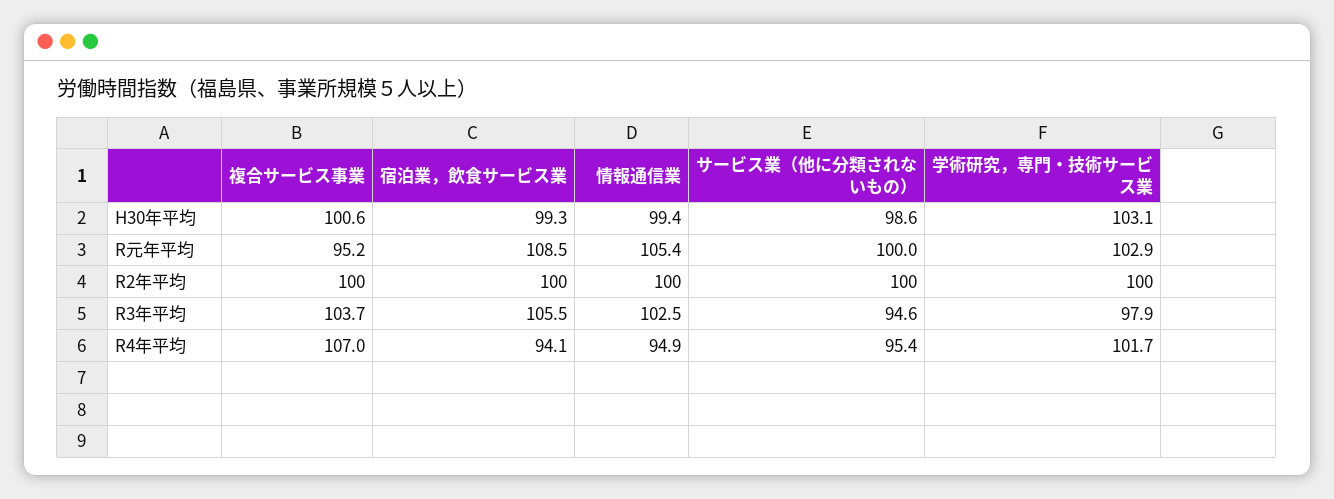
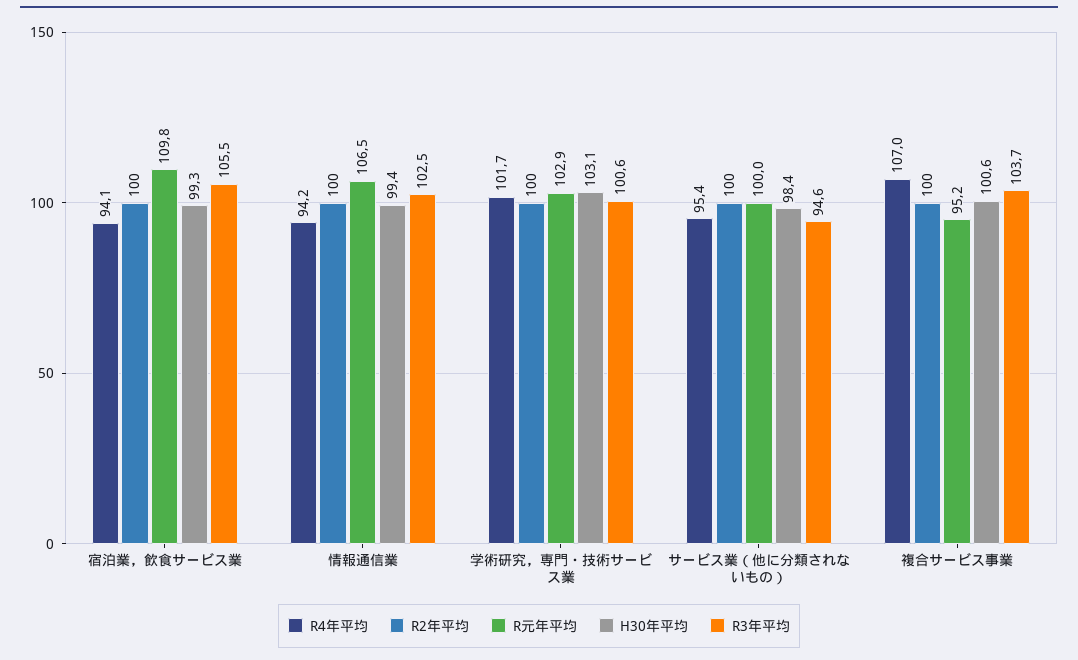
  {
    "H30年平均": {
      "複合サービス事業": 100.6,
      "宿泊業，飲食サービス業": 99.3,
      "情報通信業": 99.4,
-     "サービス業（他に分類されないもの）": 98.6,
+     "サービス業（他に分類されないもの）": 98.4,
      "学術研究，専門・技術サービス業": 103.1
    },
    "R元年平均": {
      "複合サービス事業": 95.2,
-     "宿泊業，飲食サービス業": 108.5,
+     "宿泊業，飲食サービス業": 109.8,
-     "情報通信業": 105.4,
+     "情報通信業": 106.5,
      "サービス業（他に分類されないもの）": 100,
      "学術研究，専門・技術サービス業": 102.9
    },
    "R2年平均": {
      "複合サービス事業": 100,
      "宿泊業，飲食サービス業": 100,
      "情報通信業": 100,
      "サービス業（他に分類されないもの）": 100,
      "学術研究，専門・技術サービス業": 100
    },
    "R3年平均": {
      "複合サービス事業": 103.7,
      "宿泊業，飲食サービス業": 105.5,
      "情報通信業": 102.5,
      "サービス業（他に分類されないもの）": 94.6,
-     "学術研究，専門・技術サービス業": 97.9
+     "学術研究，専門・技術サービス業": 100.6
    },
    "R4年平均": {
      "複合サービス事業": 107,
      "宿泊業，飲食サービス業": 94.1,
-     "情報通信業": 94.9,
+     "情報通信業": 94.2,
      "サービス業（他に分類されないもの）": 95.4,
      "学術研究，専門・技術サービス業": 101.7
    }
  }

